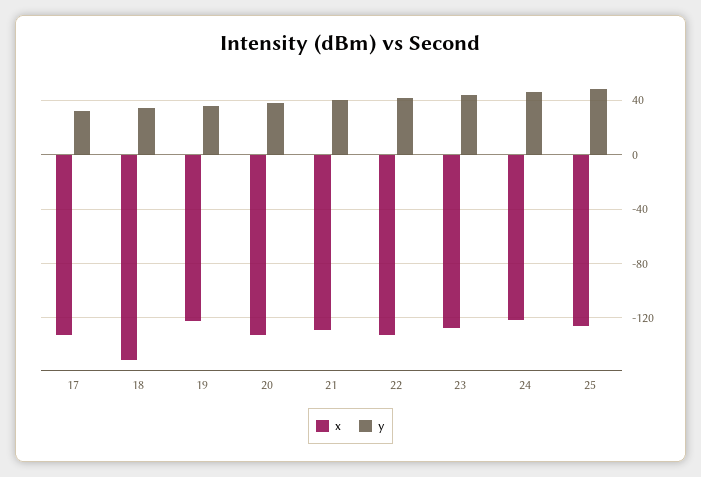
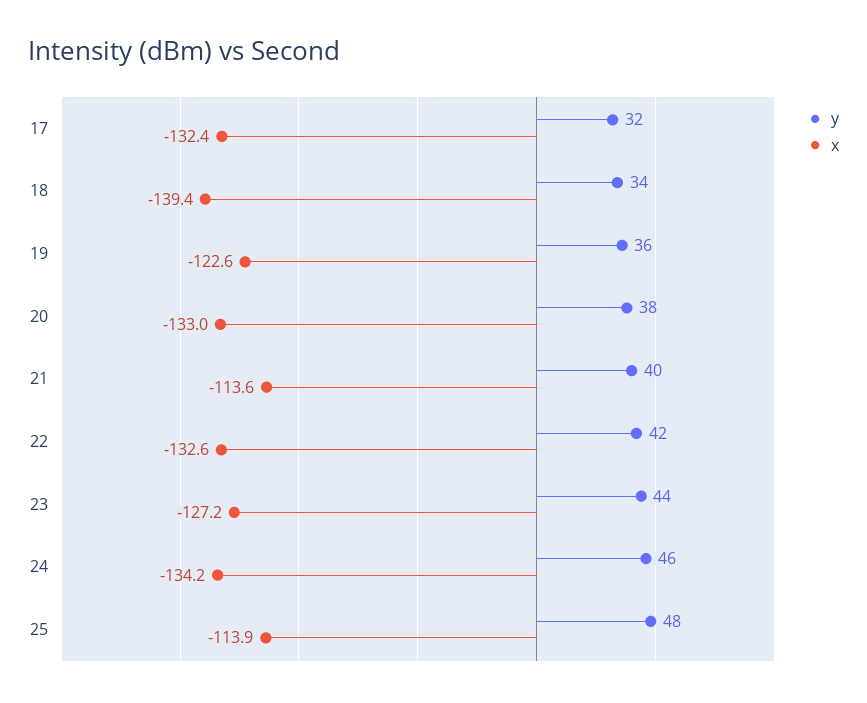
  {
    "x": {
      "17": -132.4,
-     "18": -150,
+     "18": -139.4,
      "19": -122.6,
      "20": -133,
-     "21": -130,
+     "21": -113.6,
      "22": -132.6,
      "23": -127.2,
-     "24": -120,
+     "24": -134.2,
-     "25": -125
+     "25": -113.9
    },
    "y": {
      "17": 32,
      "18": 34,
      "19": 36,
      "20": 38,
      "21": 40,
      "22": 42,
      "23": 44,
      "24": 46,
      "25": 48
    }
  }

